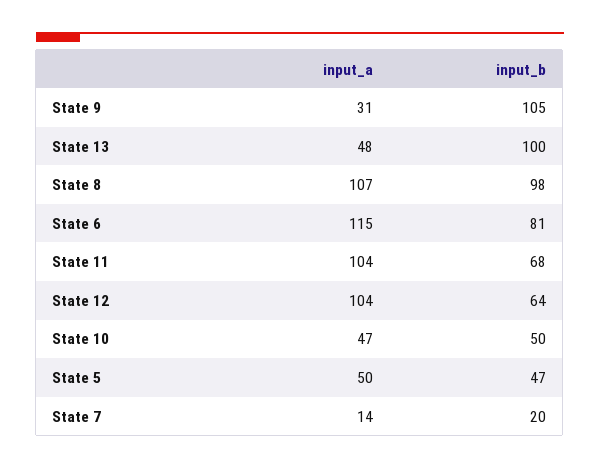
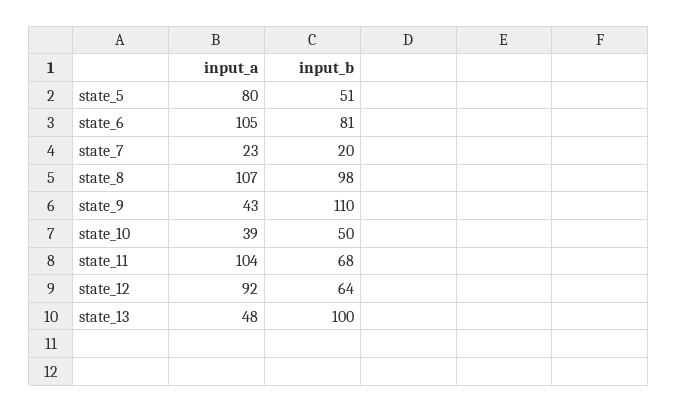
  {
    "input_a": {
-     "State 9": 31,
+     "State 9": 43,
      "State 13": 48,
      "State 8": 107,
-     "State 6": 115,
+     "State 6": 105,
      "State 11": 104,
-     "State 12": 104,
+     "State 12": 92,
-     "State 10": 47,
+     "State 10": 39,
-     "State 5": 50,
+     "State 5": 80,
-     "State 7": 14
+     "State 7": 23
    },
    "input_b": {
-     "State 9": 105,
+     "State 9": 110,
      "State 13": 100,
      "State 8": 98,
      "State 6": 81,
      "State 11": 68,
      "State 12": 64,
      "State 10": 50,
-     "State 5": 47,
+     "State 5": 51,
      "State 7": 20
    }
  }

